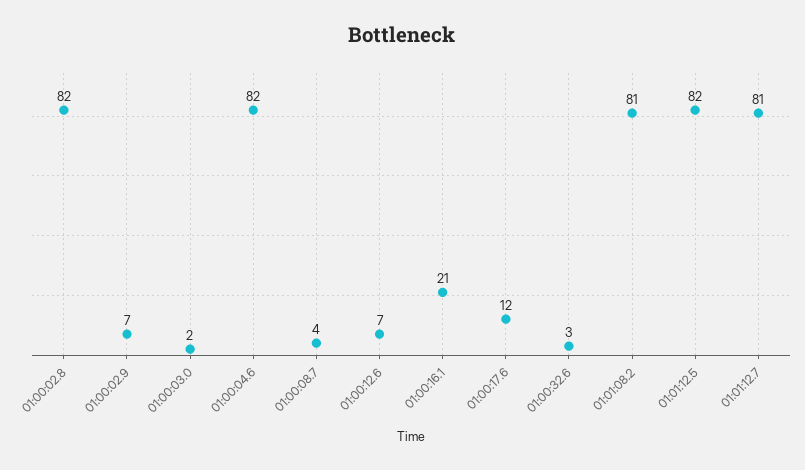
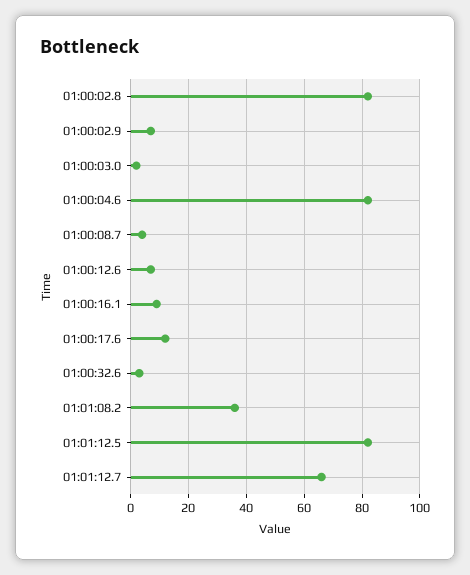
  {
    "01:00:02.8": 82,
    "01:00:02.9": 7,
    "01:00:03.0": 2,
    "01:00:04.6": 82,
    "01:00:08.7": 4,
    "01:00:12.6": 7,
-   "01:00:16.1": 21,
+   "01:00:16.1": 10,
    "01:00:17.6": 12,
    "01:00:32.6": 3,
-   "01:01:08.2": 81,
+   "01:01:08.2": 35,
    "01:01:12.5": 82,
-   "01:01:12.7": 81
+   "01:01:12.7": 65
  }

